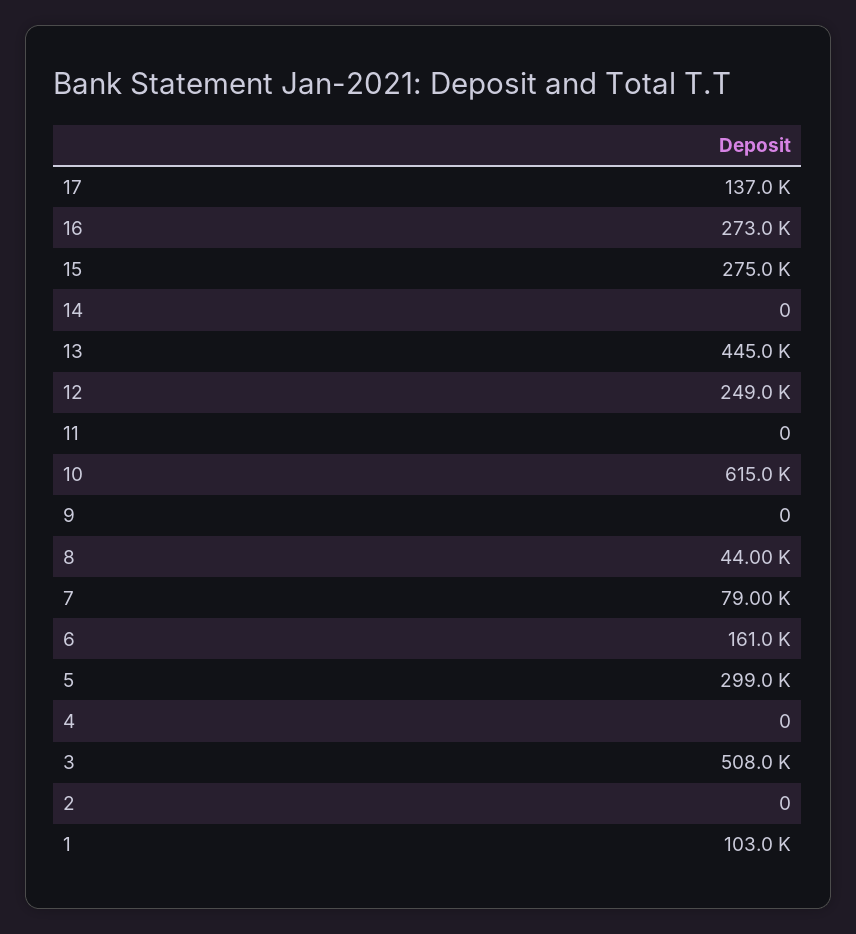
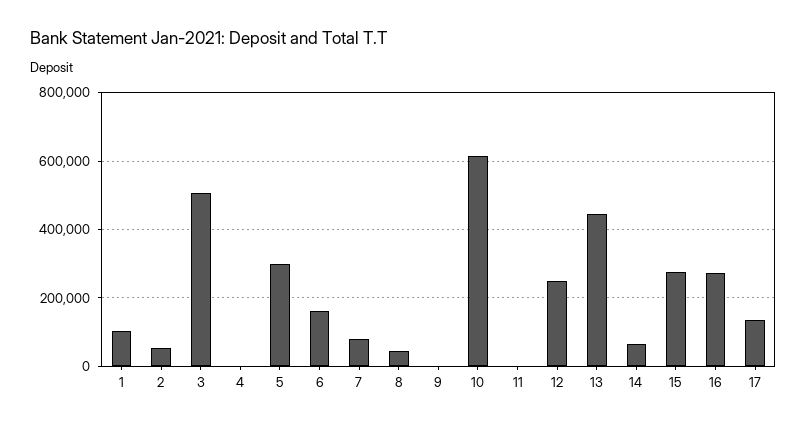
  {
    "17": 137000,
    "16": 273000,
    "15": 275000,
-   "14": 0,
+   "14": 60000,
    "13": 445000,
    "12": 249000,
    "11": 0,
    "10": 615000,
    "9": 0,
    "8": 44000,
    "7": 79000,
    "6": 161000,
    "5": 299000,
    "4": 0,
    "3": 508000,
-   "2": 0,
+   "2": 60000,
    "1": 103000
  }

